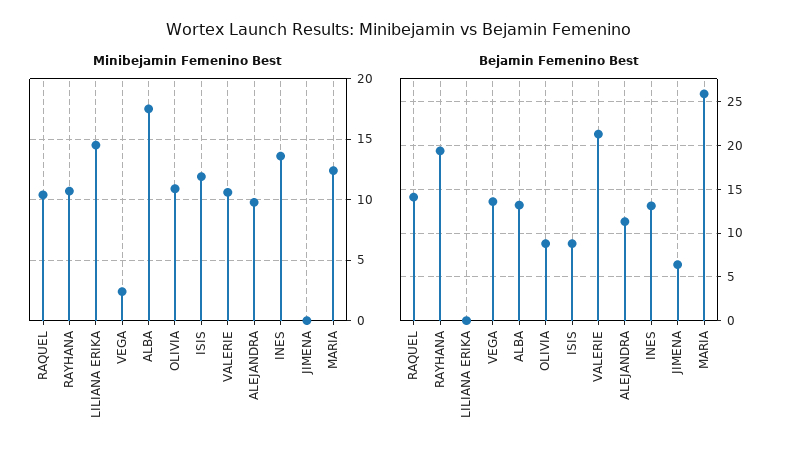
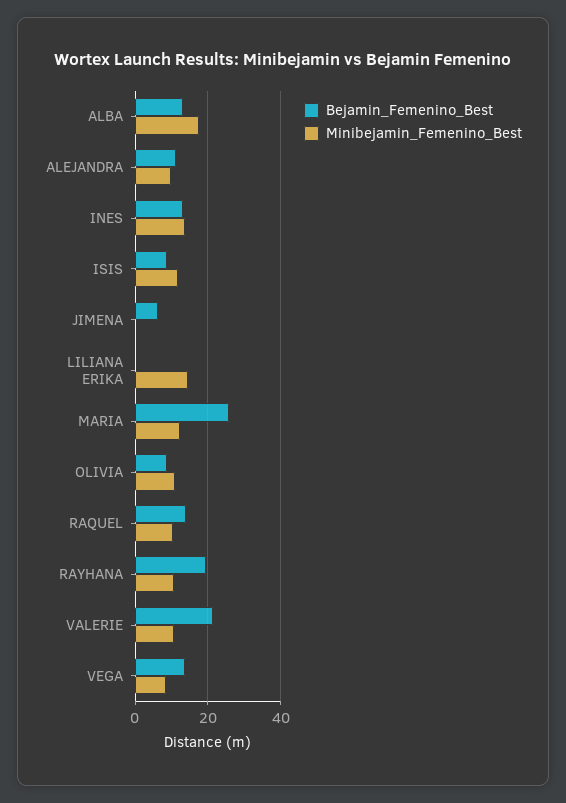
  {
    "Minibejamin Femenino Best": {
      "RAQUEL": 10.5,
      "RAYHANA": 10.5,
      "LILIANA ERIKA": 14.5,
-     "VEGA": 2.5,
+     "VEGA": 8,
      "ALBA": 17.5,
      "OLIVIA": 11,
      "ISIS": 12,
      "VALERIE": 10.5,
      "ALEJANDRA": 10,
      "INES": 13.5,
      "JIMENA": 0,
      "MARIA": 12.5
    },
    "Bejamin Femenino Best": {
      "RAQUEL": 14,
      "RAYHANA": 19,
      "LILIANA ERIKA": 0,
      "VEGA": 14,
      "ALBA": 13,
      "OLIVIA": 9,
      "ISIS": 9,
      "VALERIE": 21,
      "ALEJANDRA": 11,
      "INES": 13,
      "JIMENA": 6,
      "MARIA": 26
    }
  }

